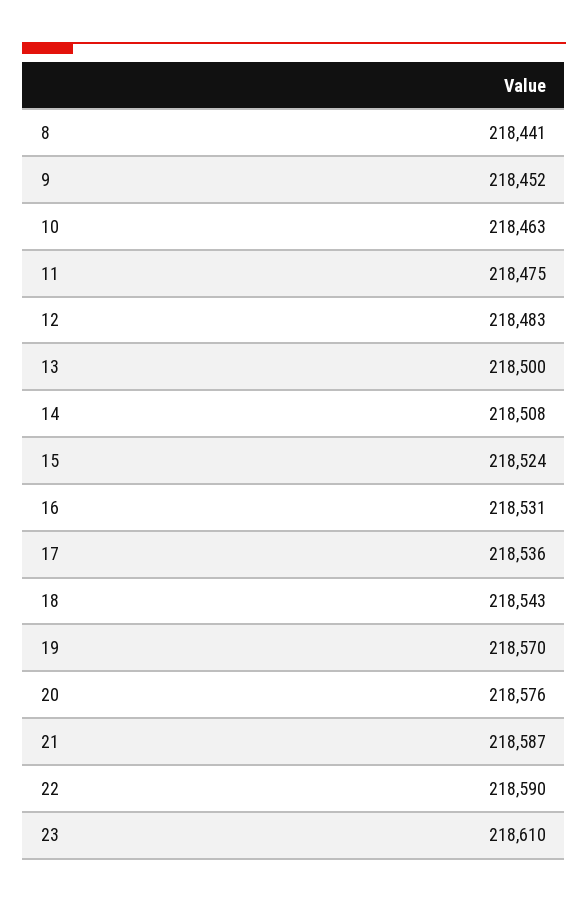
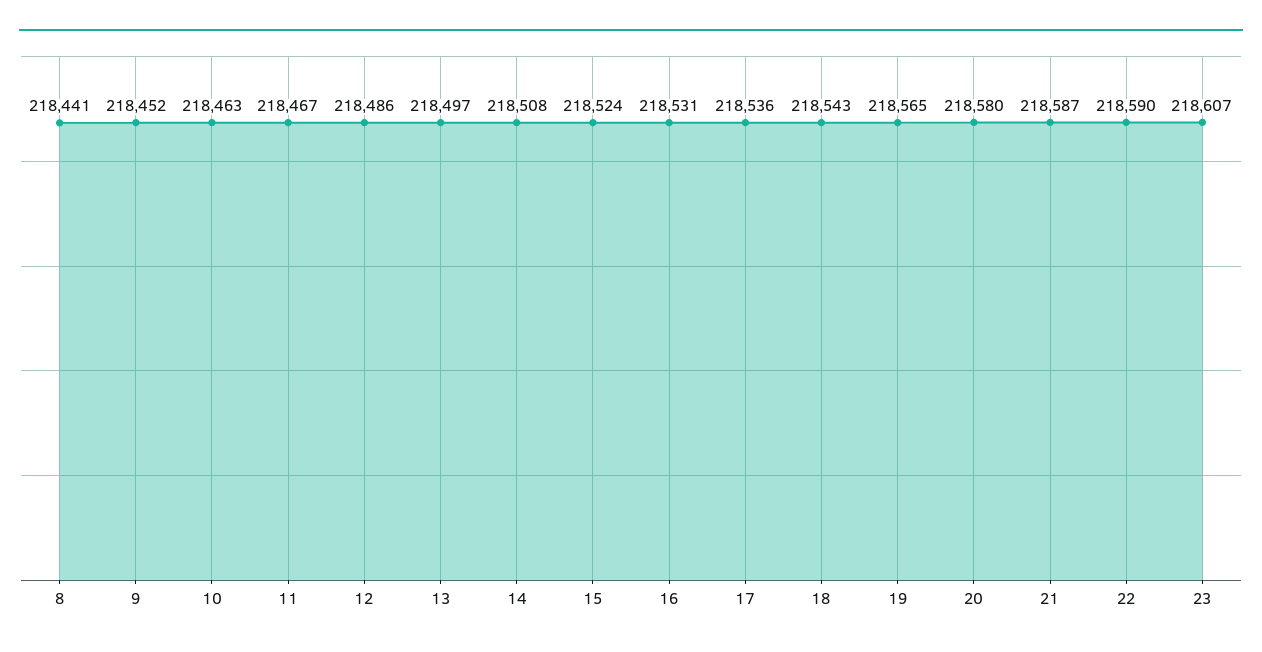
  {
    "8": 218441,
    "9": 218452,
    "10": 218463,
-   "11": 218475,
+   "11": 218467,
-   "12": 218483,
+   "12": 218486,
-   "13": 218500,
+   "13": 218497,
    "14": 218508,
    "15": 218524,
    "16": 218531,
    "17": 218536,
    "18": 218543,
-   "19": 218570,
+   "19": 218565,
-   "20": 218576,
+   "20": 218580,
    "21": 218587,
    "22": 218590,
-   "23": 218610
+   "23": 218607
  }

